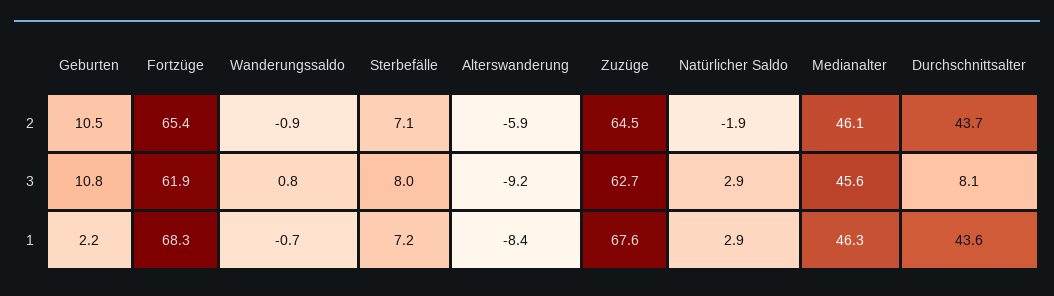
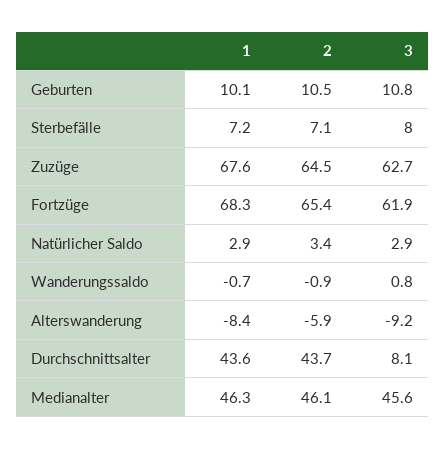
  {
    "Geburten": {
      "2": 10.5,
      "3": 10.8,
-     "1": 2.2
+     "1": 10.1
    },
    "Fortzüge": {
      "2": 65.4,
      "3": 61.9,
      "1": 68.3
    },
    "Wanderungssaldo": {
      "2": -0.9,
      "3": 0.8,
      "1": -0.7
    },
    "Sterbefälle": {
      "2": 7.1,
      "3": 8,
      "1": 7.2
    },
    "Alterswanderung": {
      "2": -5.9,
      "3": -9.2,
      "1": -8.4
    },
    "Zuzüge": {
      "2": 64.5,
      "3": 62.7,
      "1": 67.6
    },
    "Natürlicher Saldo": {
-     "2": -1.9,
+     "2": 3.4,
      "3": 2.9,
      "1": 2.9
    },
    "Medianalter": {
      "2": 46.1,
      "3": 45.6,
      "1": 46.3
    },
    "Durchschnittsalter": {
      "2": 43.7,
      "3": 8.1,
      "1": 43.6
    }
  }

